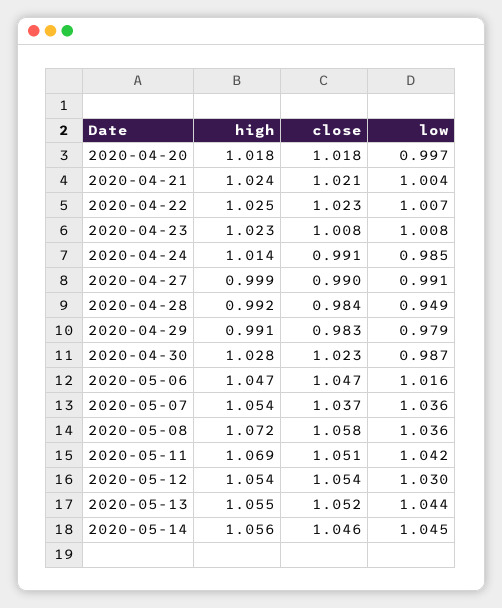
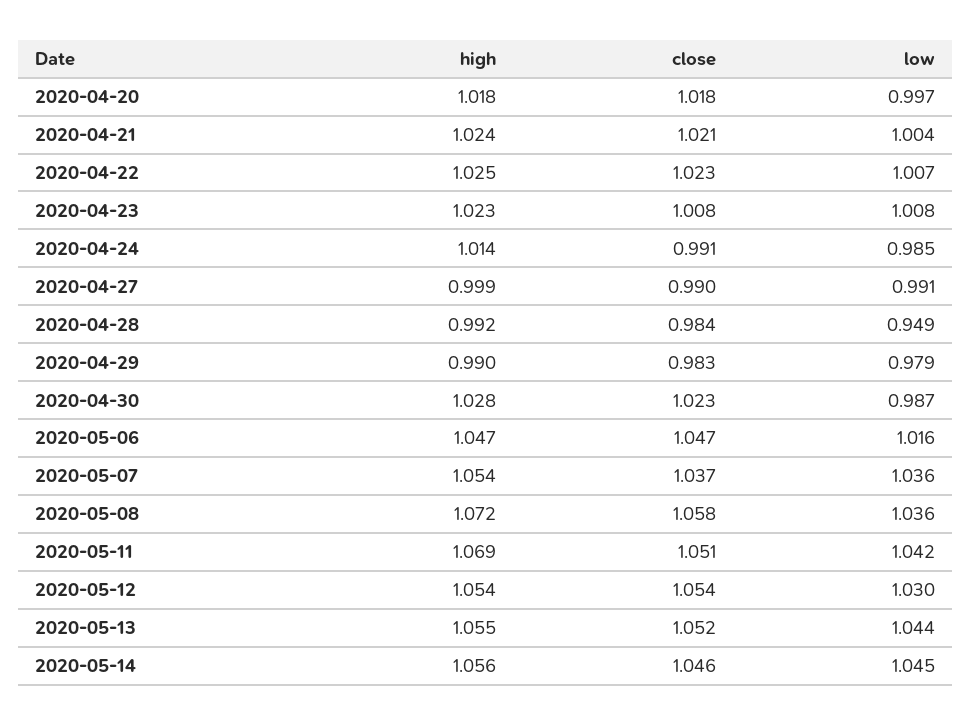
  {
    "high": {
      "2020-04-20": 1.018,
      "2020-04-21": 1.024,
      "2020-04-22": 1.025,
      "2020-04-23": 1.023,
      "2020-04-24": 1.014,
      "2020-04-27": 0.999,
      "2020-04-28": 0.992,
-     "2020-04-29": 0.991,
+     "2020-04-29": 0.99,
      "2020-04-30": 1.028,
      "2020-05-06": 1.047,
      "2020-05-07": 1.054,
      "2020-05-08": 1.072,
      "2020-05-11": 1.069,
      "2020-05-12": 1.054,
      "2020-05-13": 1.055,
      "2020-05-14": 1.056
    },
    "close": {
      "2020-04-20": 1.018,
      "2020-04-21": 1.021,
      "2020-04-22": 1.023,
      "2020-04-23": 1.008,
      "2020-04-24": 0.991,
      "2020-04-27": 0.99,
      "2020-04-28": 0.984,
      "2020-04-29": 0.983,
      "2020-04-30": 1.023,
      "2020-05-06": 1.047,
      "2020-05-07": 1.037,
      "2020-05-08": 1.058,
      "2020-05-11": 1.051,
      "2020-05-12": 1.054,
      "2020-05-13": 1.052,
      "2020-05-14": 1.046
    },
    "low": {
      "2020-04-20": 0.997,
      "2020-04-21": 1.004,
      "2020-04-22": 1.007,
      "2020-04-23": 1.008,
      "2020-04-24": 0.985,
      "2020-04-27": 0.991,
      "2020-04-28": 0.949,
      "2020-04-29": 0.979,
      "2020-04-30": 0.987,
      "2020-05-06": 1.016,
      "2020-05-07": 1.036,
      "2020-05-08": 1.036,
      "2020-05-11": 1.042,
      "2020-05-12": 1.03,
      "2020-05-13": 1.044,
      "2020-05-14": 1.045
    }
  }

